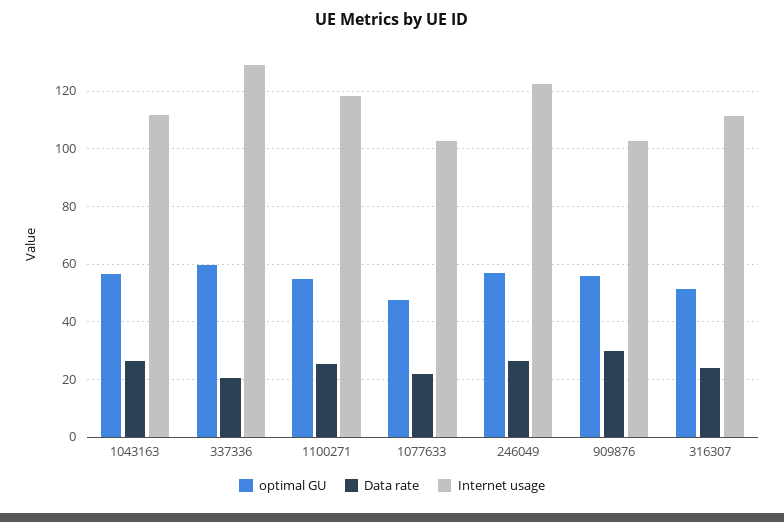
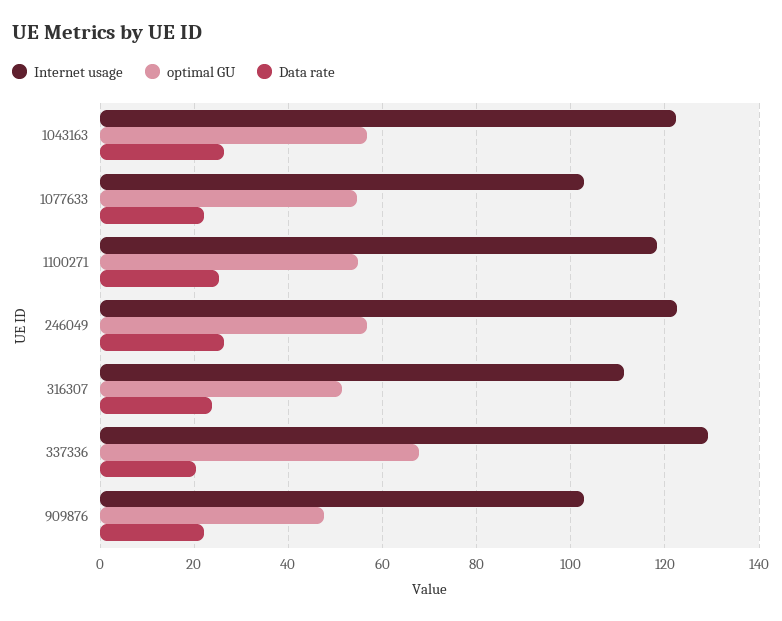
  {
    "optimal GU": {
      "1043163": 56,
-     "337336": 60,
+     "337336": 68,
      "1100271": 54,
-     "1077633": 47.5,
+     "1077633": 54,
      "246049": 56,
-     "909876": 55,
+     "909876": 48,
      "316307": 52
    },
    "Data rate": {
      "1043163": 26,
      "337336": 20,
      "1100271": 26,
      "1077633": 22,
      "246049": 26,
-     "909876": 30,
+     "909876": 22,
      "316307": 24
    },
    "Internet usage": {
-     "1043163": 112.5,
+     "1043163": 122,
      "337336": 130,
      "1100271": 118,
      "1077633": 102,
      "246049": 122,
      "909876": 102,
      "316307": 112
    }
  }

